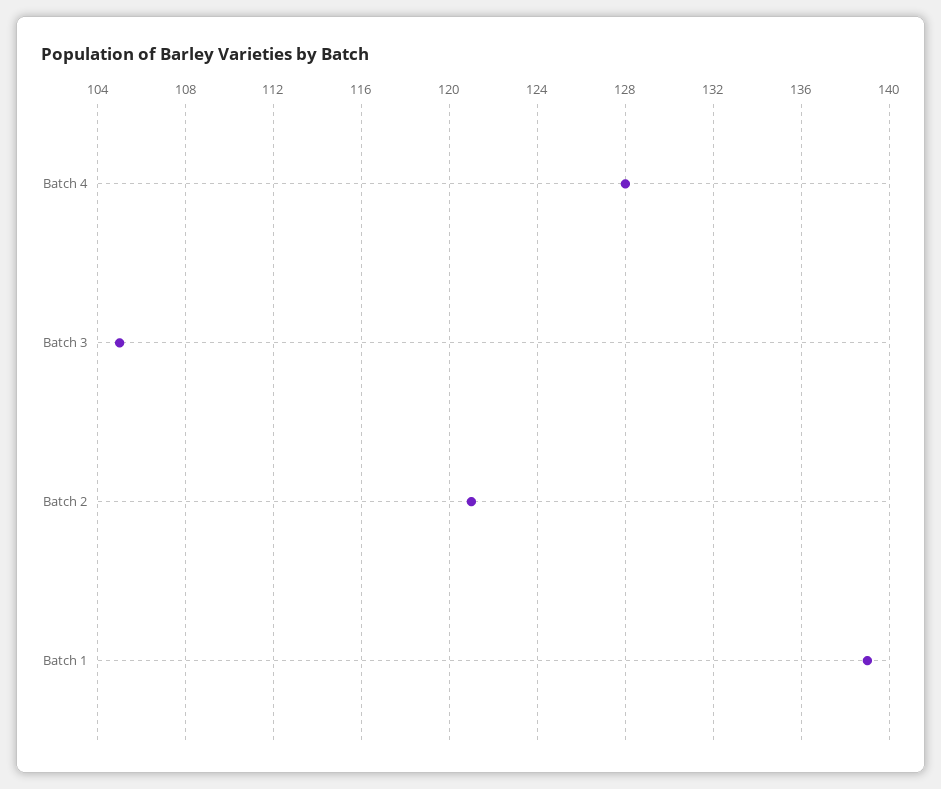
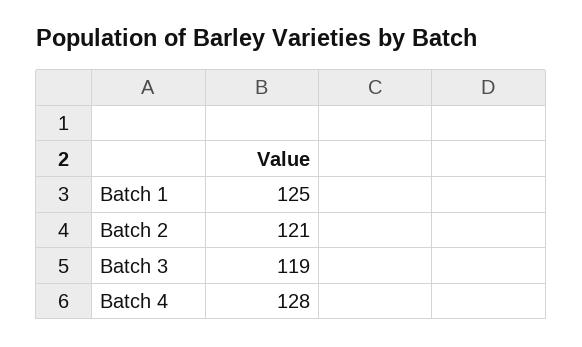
  {
    "Batch 4": 128,
-   "Batch 3": 105,
+   "Batch 3": 119,
    "Batch 2": 121,
-   "Batch 1": 139
+   "Batch 1": 125
  }

